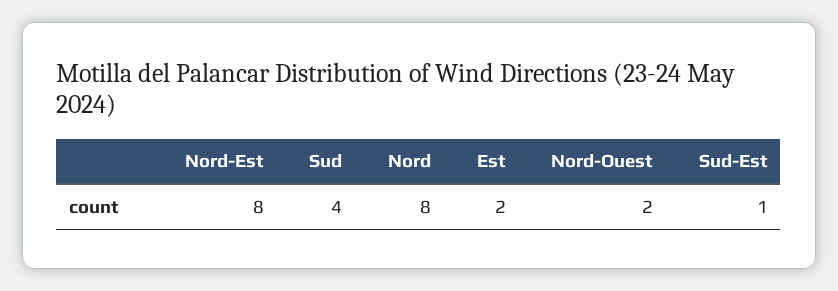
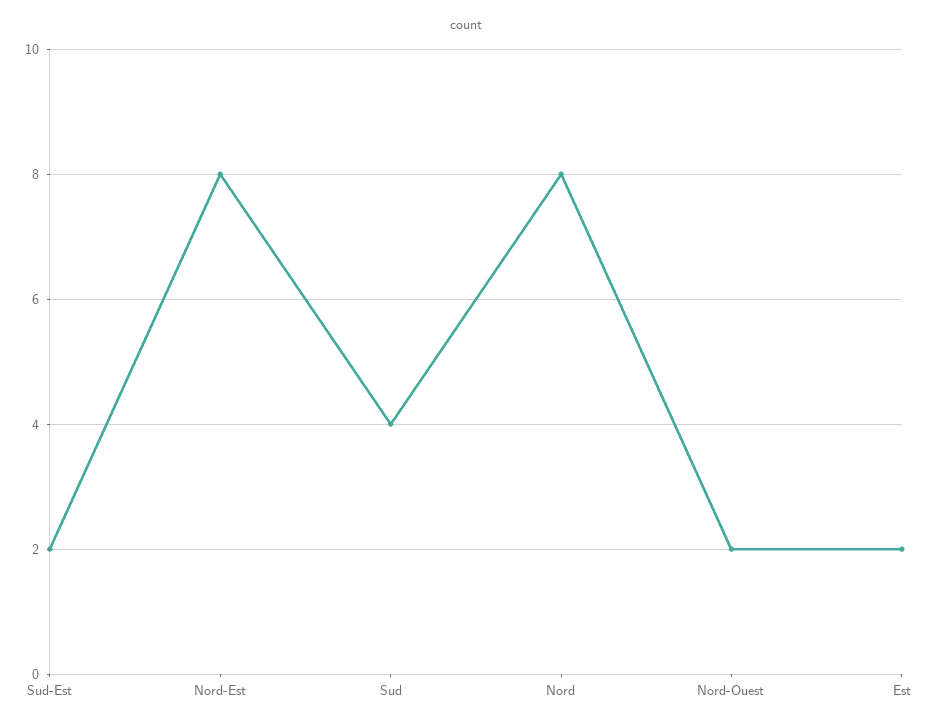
  {
    "Nord-Est": 8,
    "Sud": 4,
    "Nord": 8,
    "Est": 2,
    "Nord-Ouest": 2,
-   "Sud-Est": 1
+   "Sud-Est": 2
  }

